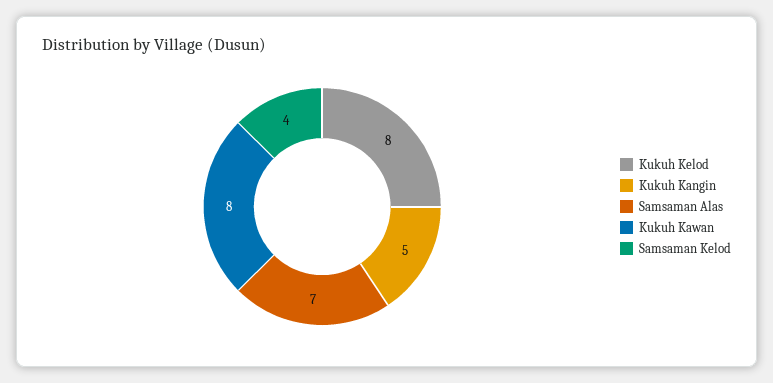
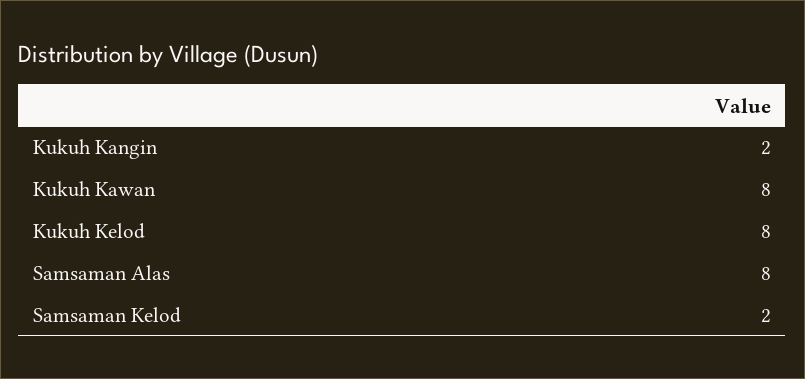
  {
    "Kukuh Kelod": 8,
-   "Kukuh Kangin": 5,
+   "Kukuh Kangin": 2,
-   "Samsaman Alas": 7,
+   "Samsaman Alas": 8,
    "Kukuh Kawan": 8,
-   "Samsaman Kelod": 4
+   "Samsaman Kelod": 2
  }

